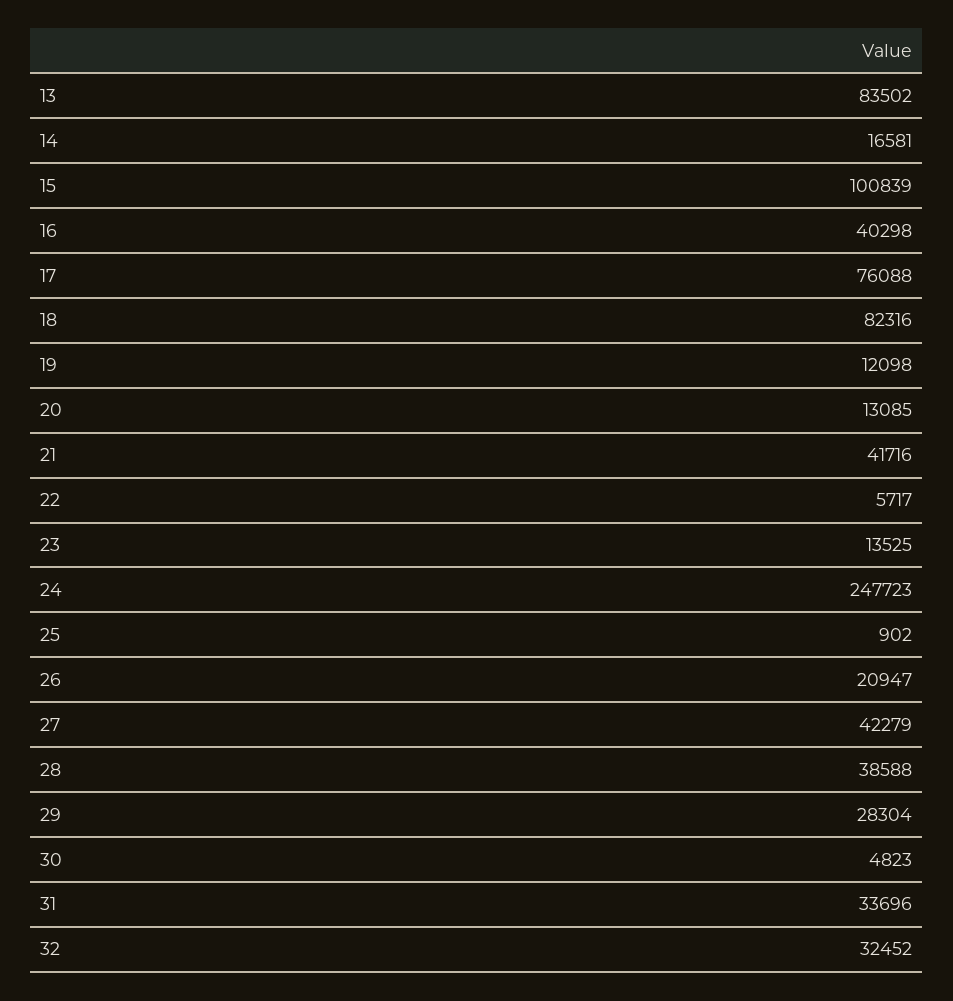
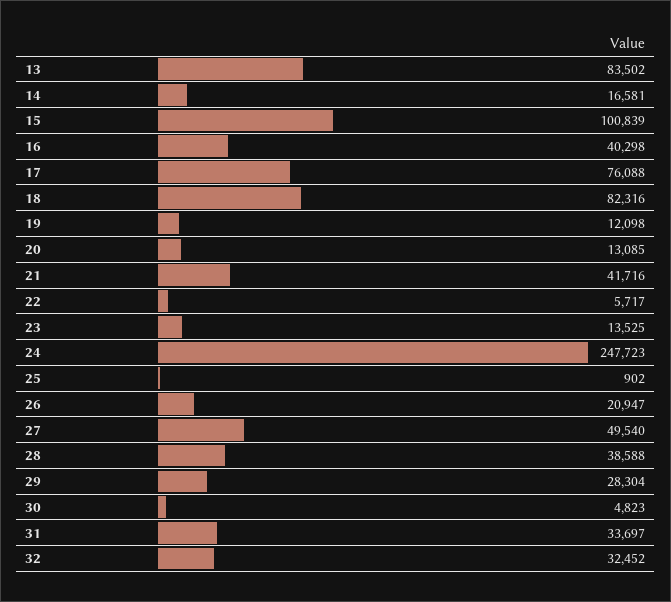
  {
    "13": 83502,
    "14": 16581,
    "15": 100839,
    "16": 40298,
    "17": 76088,
    "18": 82316,
    "19": 12098,
    "20": 13085,
    "21": 41716,
    "22": 5717,
    "23": 13525,
    "24": 247723,
    "25": 902,
    "26": 20947,
-   "27": 42279,
+   "27": 49540,
    "28": 38588,
    "29": 28304,
    "30": 4823,
-   "31": 33696,
+   "31": 33697,
    "32": 32452
  }

